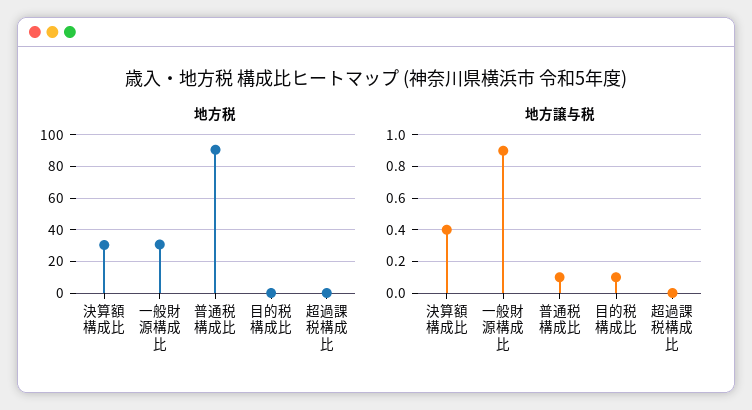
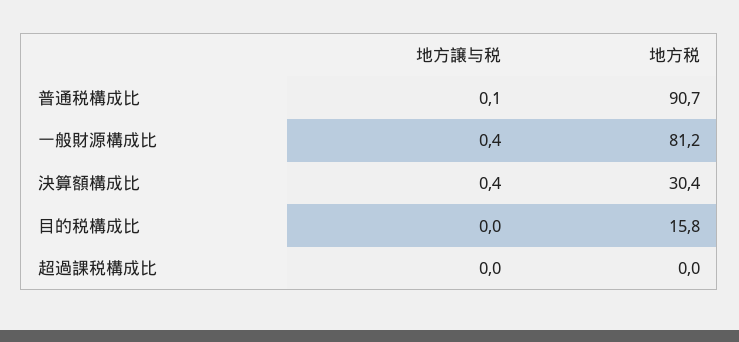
  {
    "地方税": {
      "決算額構成比": 30.4,
-     "一般財源構成比": 30,
+     "一般財源構成比": 81.2,
      "普通税構成比": 90.7,
-     "目的税構成比": 0,
+     "目的税構成比": 15.8,
      "超過課税構成比": 0
    },
    "地方譲与税": {
      "決算額構成比": 0.4,
-     "一般財源構成比": 0.9,
+     "一般財源構成比": 0.4,
      "普通税構成比": 0.1,
-     "目的税構成比": 0.1,
+     "目的税構成比": 0,
      "超過課税構成比": 0
    }
  }

